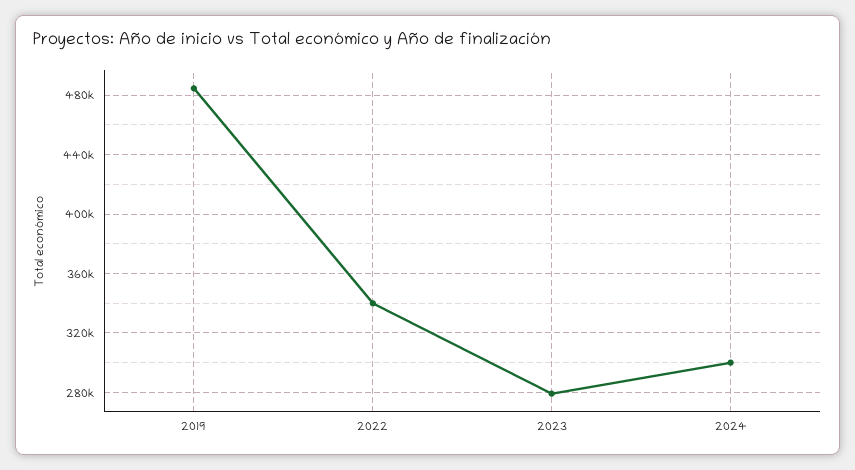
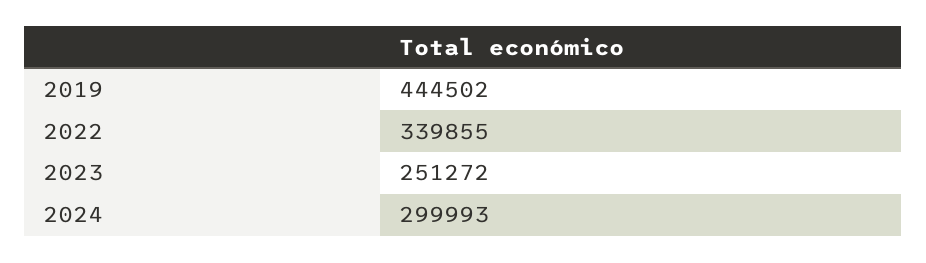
  {
-   "2019": 485000,
+   "2019": 444502,
    "2022": 339855,
-   "2023": 280000,
+   "2023": 251272,
    "2024": 299993
  }

